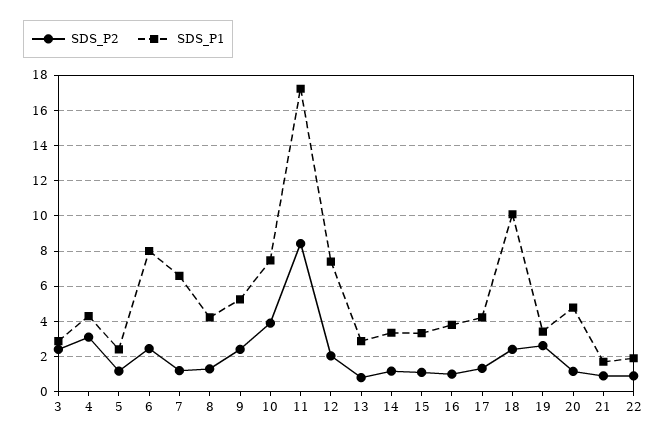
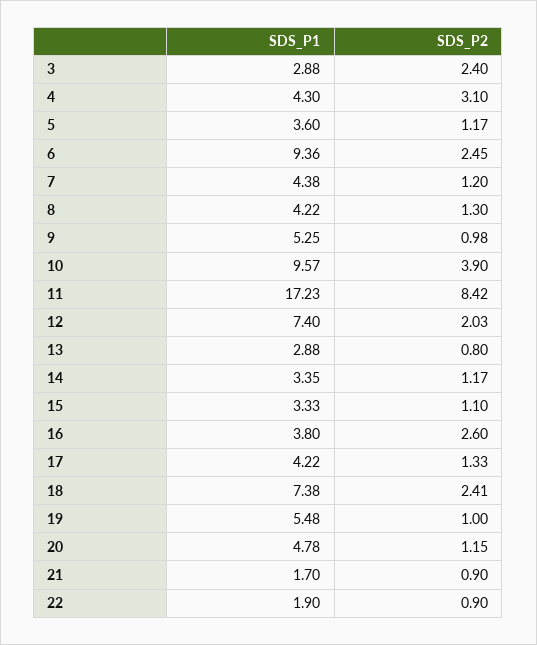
  {
    "SDS_P2": {
      "3": 2.4,
      "4": 3.1,
      "5": 1.17,
      "6": 2.45,
      "7": 1.2,
      "8": 1.3,
-     "9": 2.5,
+     "9": 0.98,
      "10": 3.9,
      "11": 8.42,
      "12": 2.03,
      "13": 0.8,
      "14": 1.17,
      "15": 1.1,
-     "16": 1,
+     "16": 2.6,
      "17": 1.33,
      "18": 2.41,
-     "19": 2.5,
+     "19": 1,
      "20": 1.15,
      "21": 0.9,
      "22": 0.9
    },
    "SDS_P1": {
      "3": 2.88,
      "4": 4.3,
-     "5": 2.5,
+     "5": 3.6,
-     "6": 8,
+     "6": 9.36,
-     "7": 6.5,
+     "7": 4.38,
      "8": 4.22,
      "9": 5.25,
-     "10": 7.5,
+     "10": 9.57,
      "11": 17.23,
      "12": 7.4,
      "13": 2.88,
      "14": 3.35,
      "15": 3.33,
      "16": 3.8,
      "17": 4.22,
-     "18": 10,
+     "18": 7.38,
-     "19": 3.5,
+     "19": 5.48,
      "20": 4.78,
      "21": 1.7,
      "22": 1.9
    }
  }

